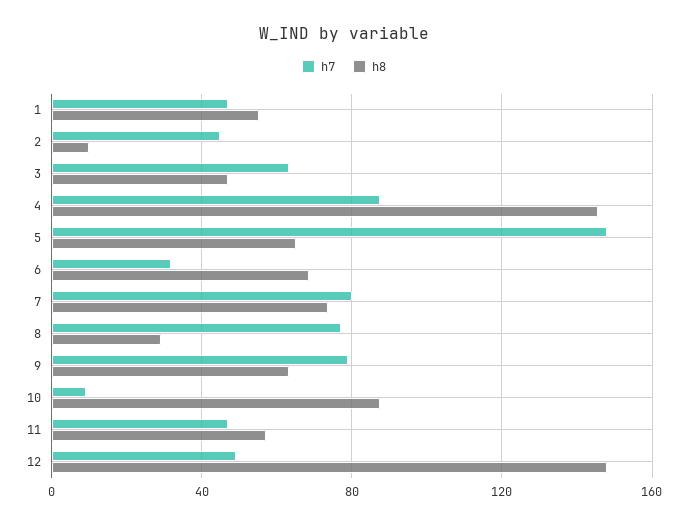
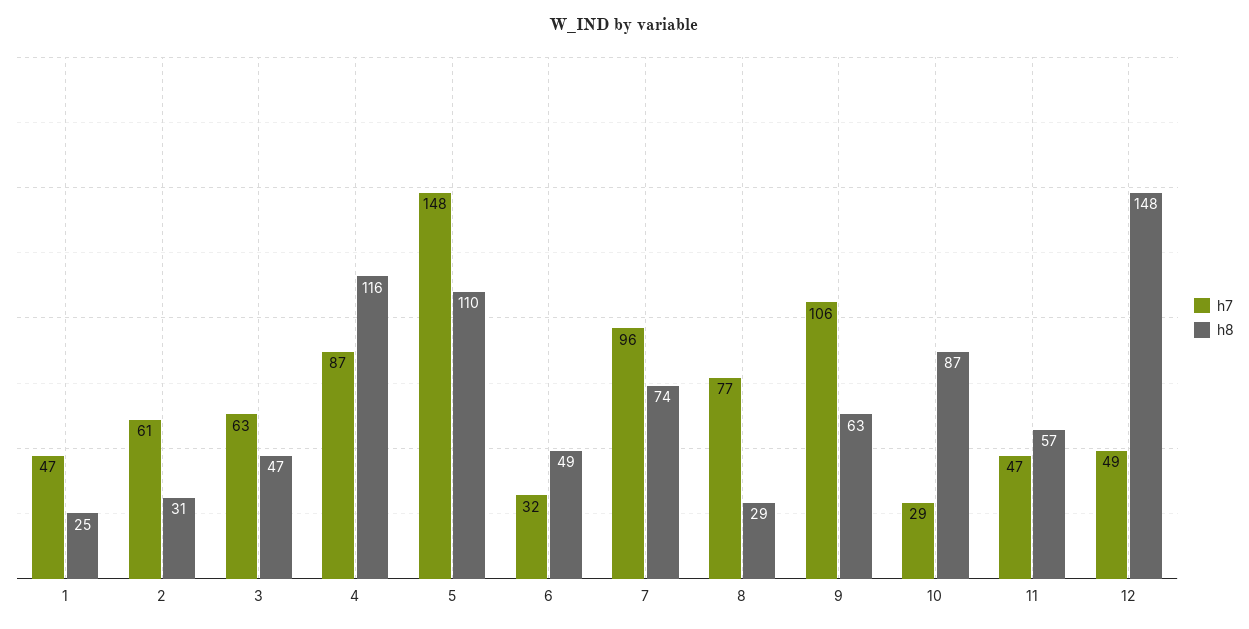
  {
    "h7": {
      "1": 47,
-     "2": 45,
+     "2": 61,
      "3": 63,
      "4": 87,
      "5": 148,
      "6": 32,
-     "7": 80,
+     "7": 96,
      "8": 77,
-     "9": 80,
+     "9": 106,
-     "10": 10,
+     "10": 29,
      "11": 47,
      "12": 49
    },
    "h8": {
-     "1": 55,
+     "1": 25,
-     "2": 10,
+     "2": 31,
      "3": 47,
-     "4": 145,
+     "4": 116,
-     "5": 65,
+     "5": 110,
-     "6": 70,
+     "6": 49,
      "7": 74,
      "8": 29,
      "9": 63,
      "10": 87,
      "11": 57,
      "12": 148
    }
  }

